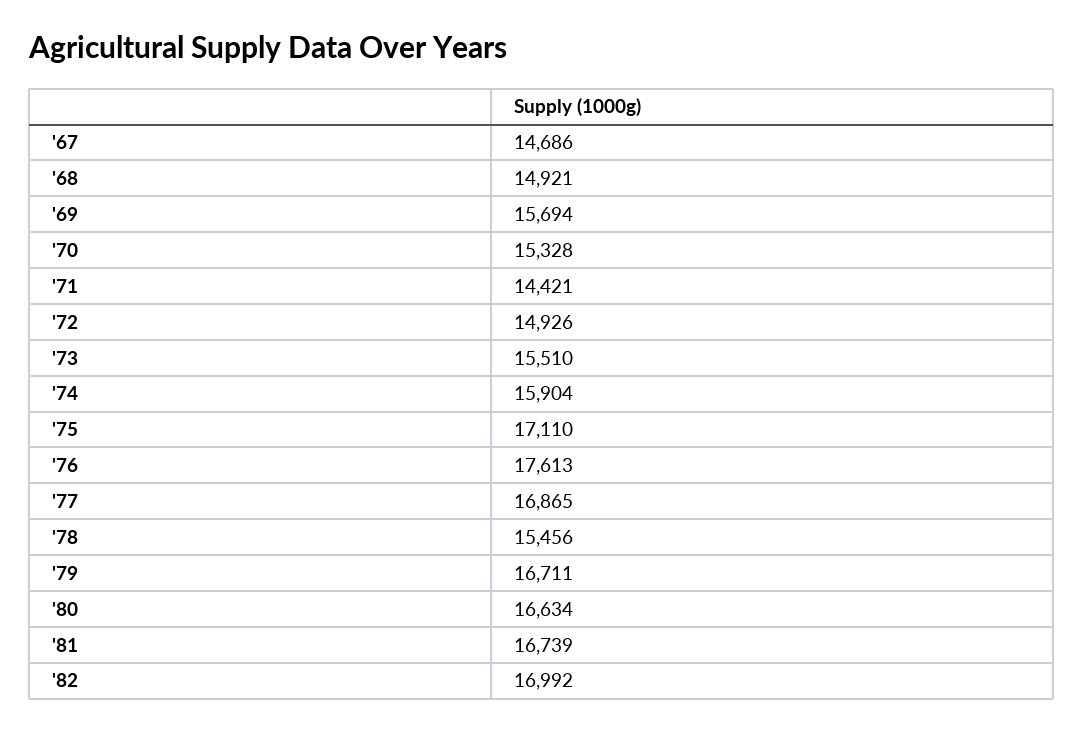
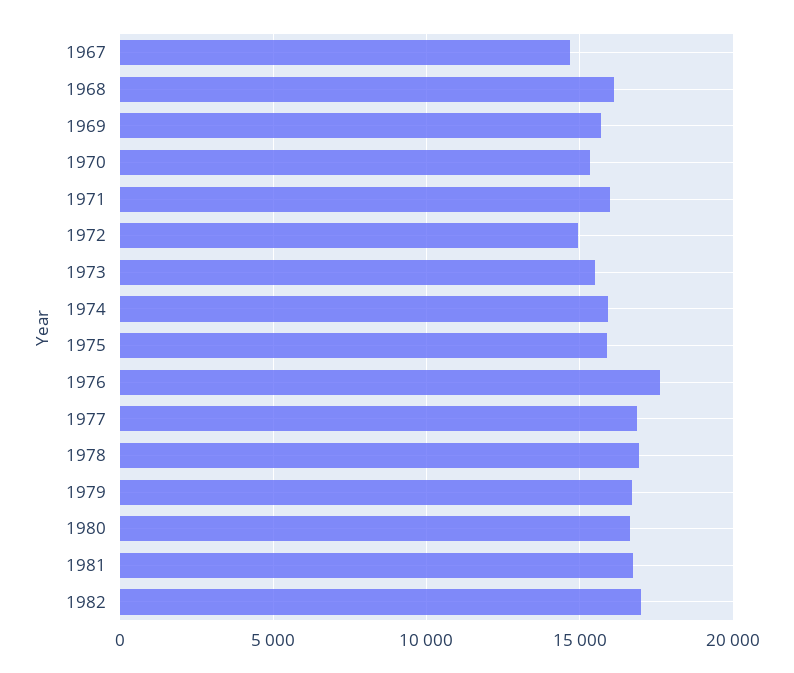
  {
    "'67": 14686,
-   "'68": 14921,
+   "'68": 16000,
    "'69": 15694,
    "'70": 15328,
-   "'71": 14421,
+   "'71": 16000,
    "'72": 14926,
    "'73": 15510,
    "'74": 15904,
-   "'75": 17110,
+   "'75": 16000,
    "'76": 17613,
    "'77": 16865,
-   "'78": 15456,
+   "'78": 17000,
    "'79": 16711,
    "'80": 16634,
    "'81": 16739,
    "'82": 16992
  }

